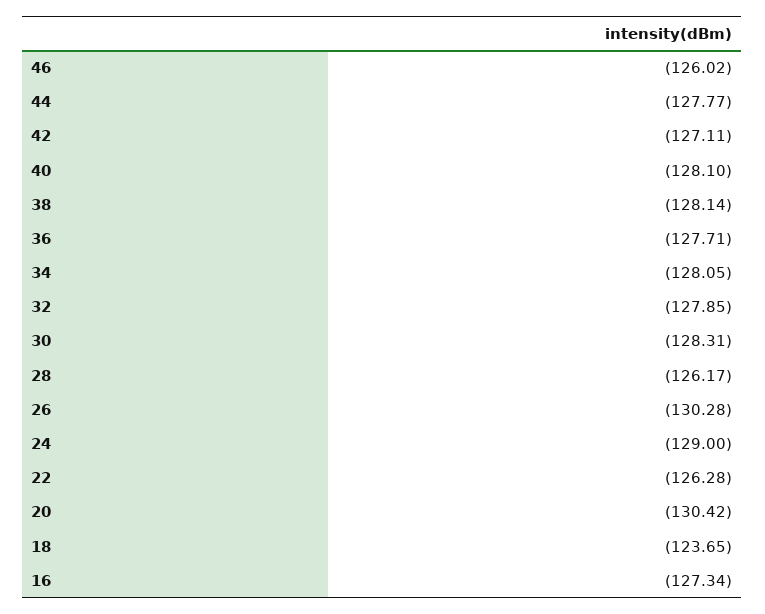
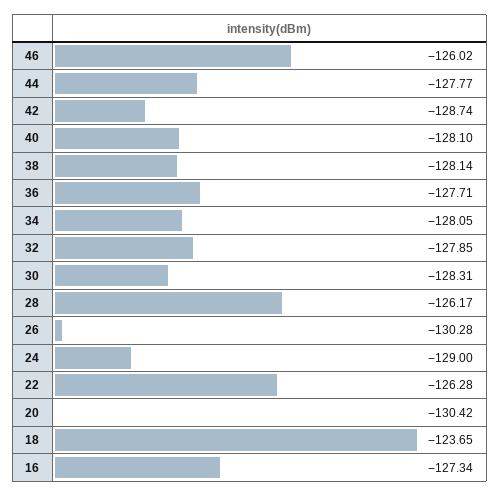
  {
    "46": -126.02,
    "44": -127.77,
-   "42": -127.11,
+   "42": -128.74,
    "40": -128.1,
    "38": -128.14,
    "36": -127.71,
    "34": -128.05,
    "32": -127.85,
    "30": -128.31,
    "28": -126.17,
    "26": -130.28,
    "24": -129,
    "22": -126.28,
    "20": -130.42,
    "18": -123.65,
    "16": -127.34
  }

